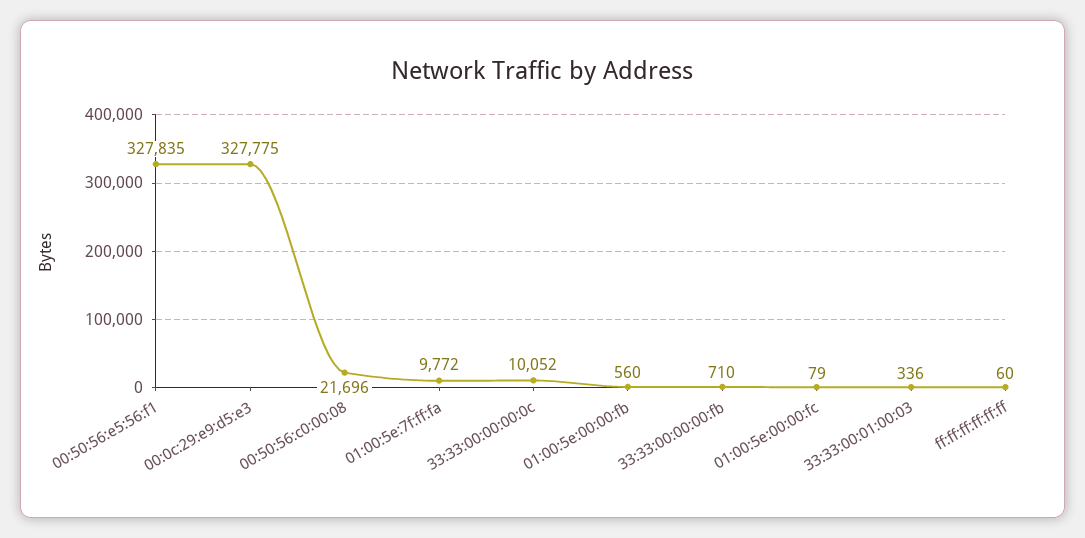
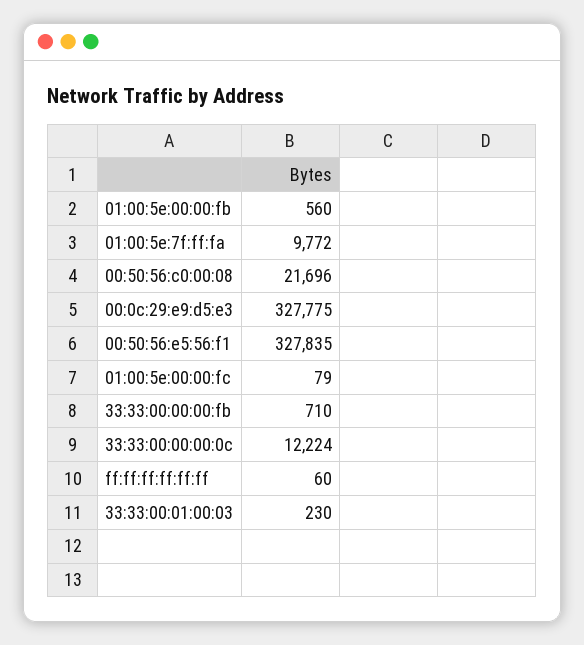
  {
    "00:50:56:e5:56:f1": 327835,
    "00:0c:29:e9:d5:e3": 327775,
    "00:50:56:c0:00:08": 21696,
    "01:00:5e:7f:ff:fa": 9772,
-   "33:33:00:00:00:0c": 10052,
+   "33:33:00:00:00:0c": 12224,
    "01:00:5e:00:00:fb": 560,
    "33:33:00:00:00:fb": 710,
    "01:00:5e:00:00:fc": 79,
-   "33:33:00:01:00:03": 336,
+   "33:33:00:01:00:03": 230,
    "ff:ff:ff:ff:ff:ff": 60
  }

